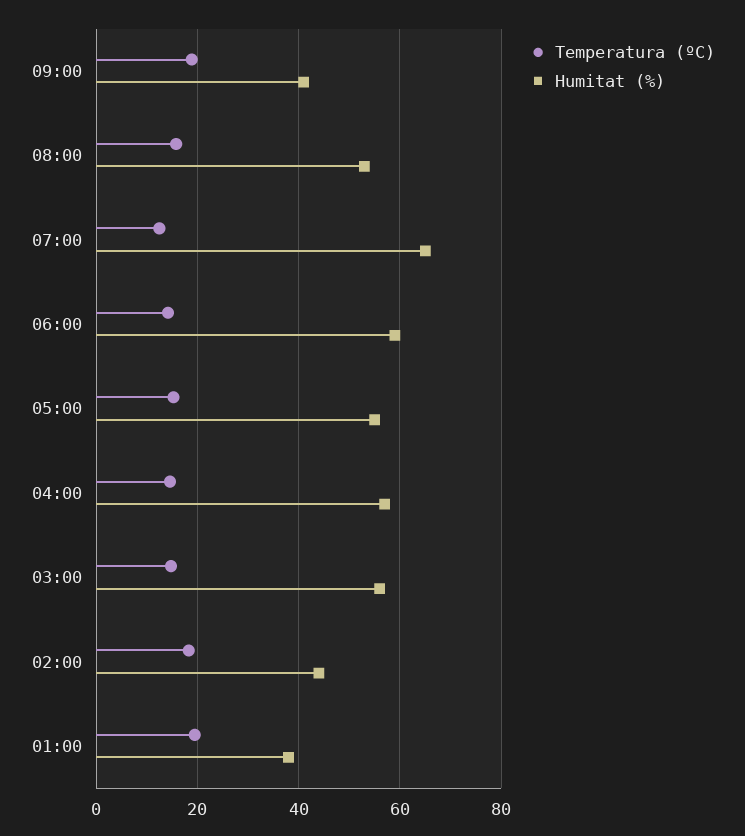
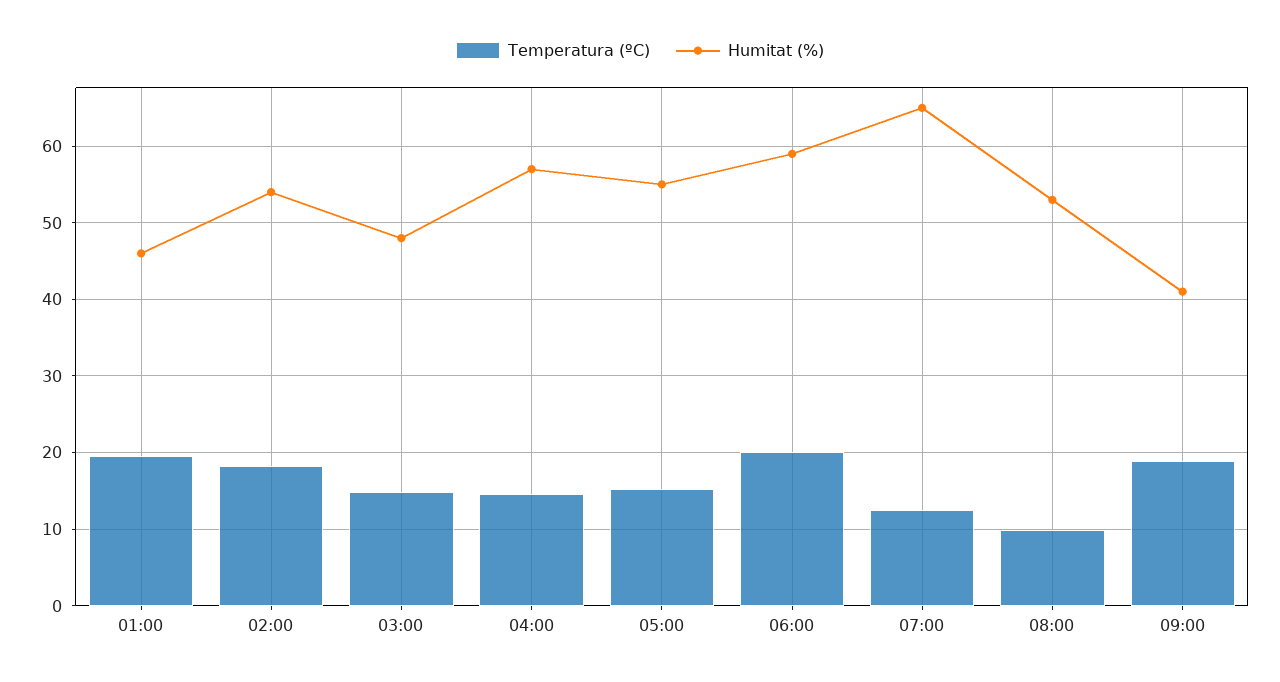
  {
    "Temperatura (ºC)": {
      "09:00": 19,
-     "08:00": 16,
+     "08:00": 10,
      "07:00": 13,
-     "06:00": 14,
+     "06:00": 20,
      "05:00": 15,
      "04:00": 15,
      "03:00": 15,
      "02:00": 18,
      "01:00": 20
    },
    "Humitat (%)": {
      "09:00": 41,
      "08:00": 53,
      "07:00": 65,
      "06:00": 59,
      "05:00": 55,
      "04:00": 57,
-     "03:00": 56,
+     "03:00": 48,
-     "02:00": 44,
+     "02:00": 54,
-     "01:00": 38
+     "01:00": 46
    }
  }

